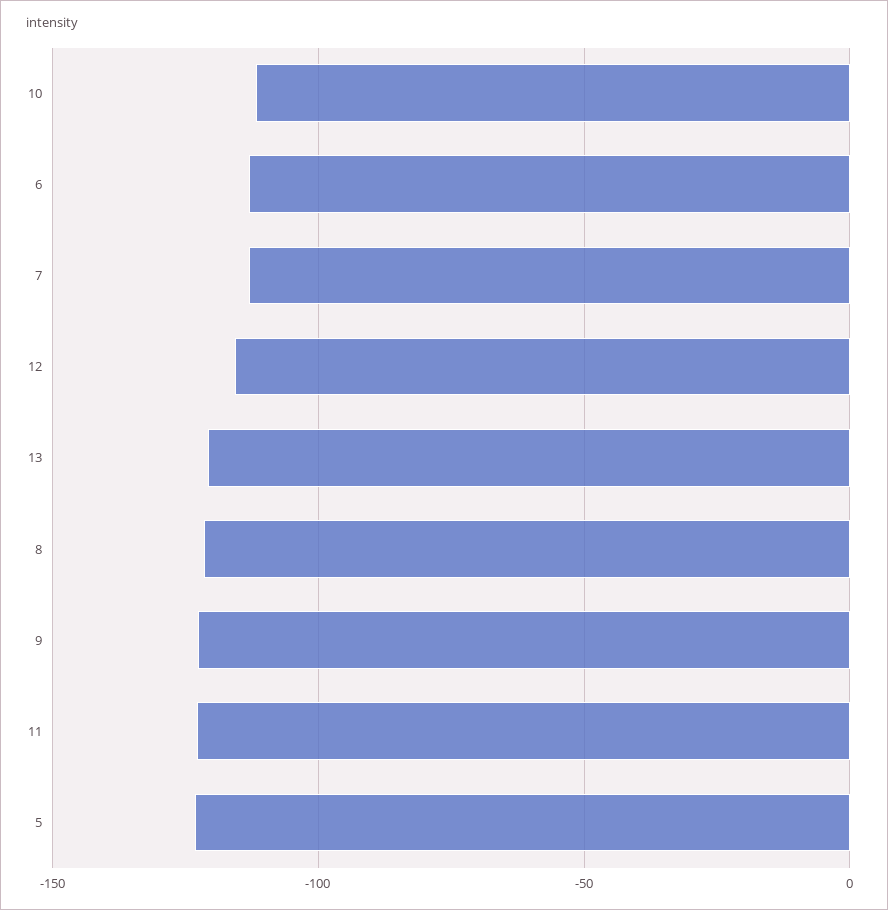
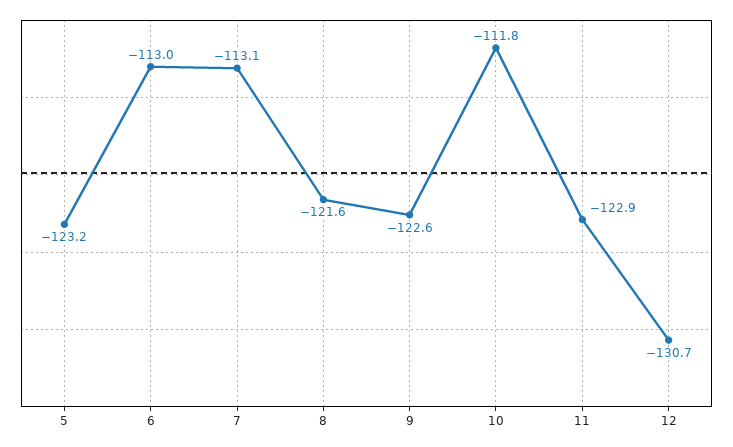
  {
    "10": -111.8,
    "6": -113,
    "7": -113.1,
-   "12": -115,
+   "12": -130.7,
-   "13": -120,
    "8": -121.6,
    "9": -122.6,
    "11": -122.9,
    "5": -123.2
  }

